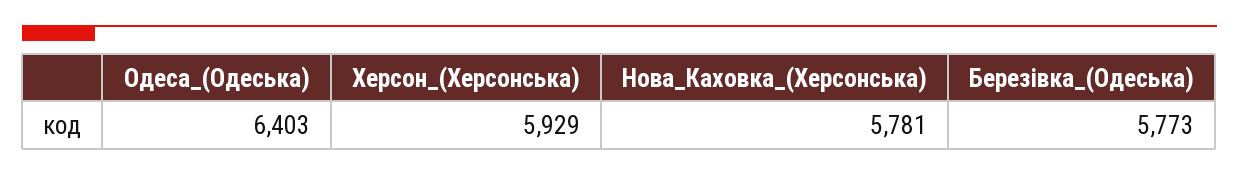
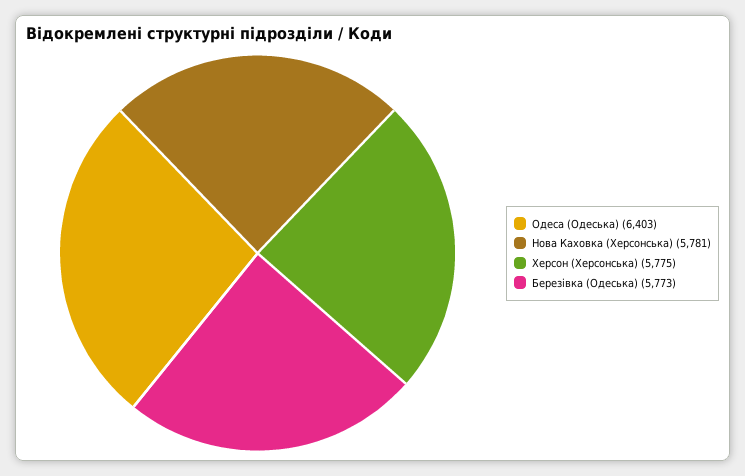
  {
    "Одеса_(Одеська)": 6403,
-   "Херсон_(Херсонська)": 5929,
+   "Херсон_(Херсонська)": 5775,
    "Нова_Каховка_(Херсонська)": 5781,
    "Березівка_(Одеська)": 5773
  }

